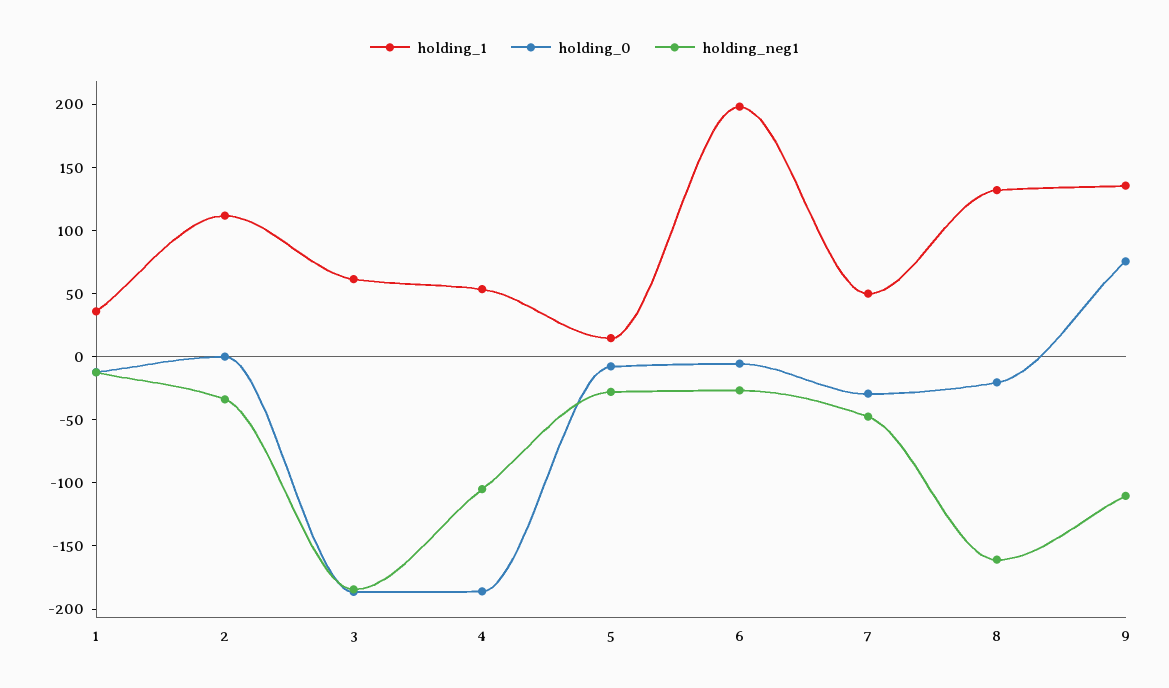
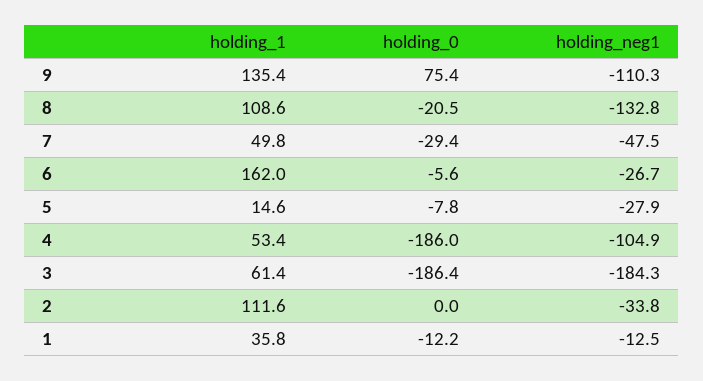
  {
    "holding_1": {
      "1": 35.8,
      "2": 111.6,
      "3": 61.4,
      "4": 53.4,
      "5": 14.6,
-     "6": 200,
+     "6": 162,
      "7": 49.8,
-     "8": 130,
+     "8": 108.6,
      "9": 135.4
    },
    "holding_0": {
      "1": -12.2,
      "2": 0,
      "3": -186.4,
      "4": -186,
      "5": -7.8,
      "6": -5.6,
      "7": -29.4,
      "8": -20.5,
      "9": 75.4
    },
    "holding_neg1": {
      "1": -12.5,
      "2": -33.8,
      "3": -184.3,
      "4": -104.9,
      "5": -27.9,
      "6": -26.7,
      "7": -47.5,
-     "8": -160,
+     "8": -132.8,
      "9": -110.3
    }
  }

